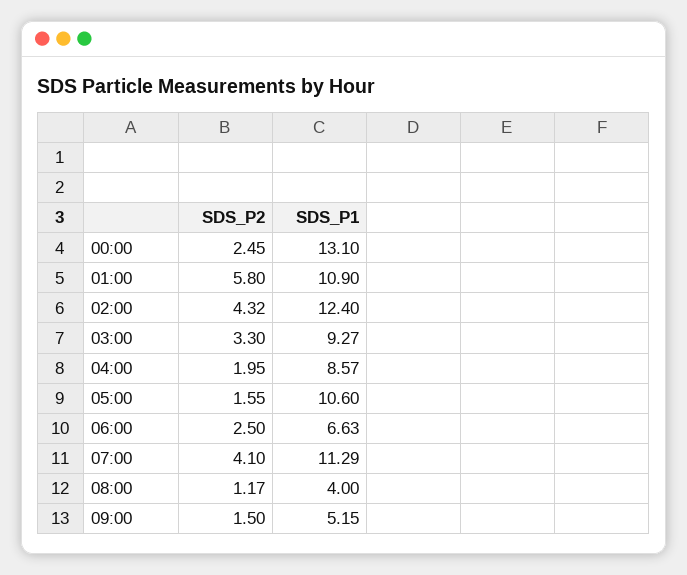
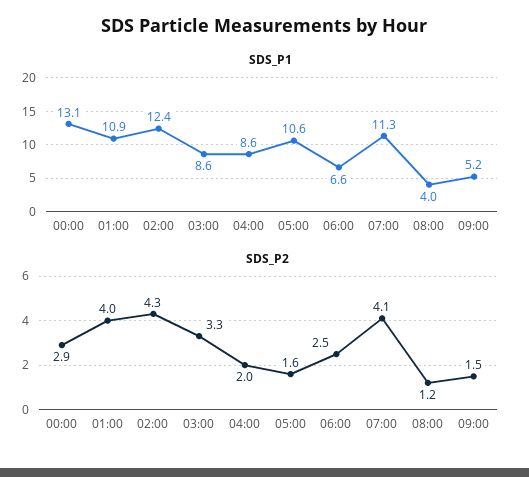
  {
    "SDS_P2": {
-     "00:00": 2.45,
+     "00:00": 2.9,
-     "01:00": 5.8,
+     "01:00": 4,
      "02:00": 4.32,
      "03:00": 3.3,
      "04:00": 1.95,
      "05:00": 1.55,
      "06:00": 2.5,
      "07:00": 4.1,
      "08:00": 1.17,
      "09:00": 1.5
    },
    "SDS_P1": {
      "00:00": 13.1,
      "01:00": 10.9,
      "02:00": 12.4,
-     "03:00": 9.27,
+     "03:00": 8.6,
      "04:00": 8.57,
      "05:00": 10.6,
      "06:00": 6.63,
      "07:00": 11.29,
      "08:00": 4,
      "09:00": 5.15
    }
  }

